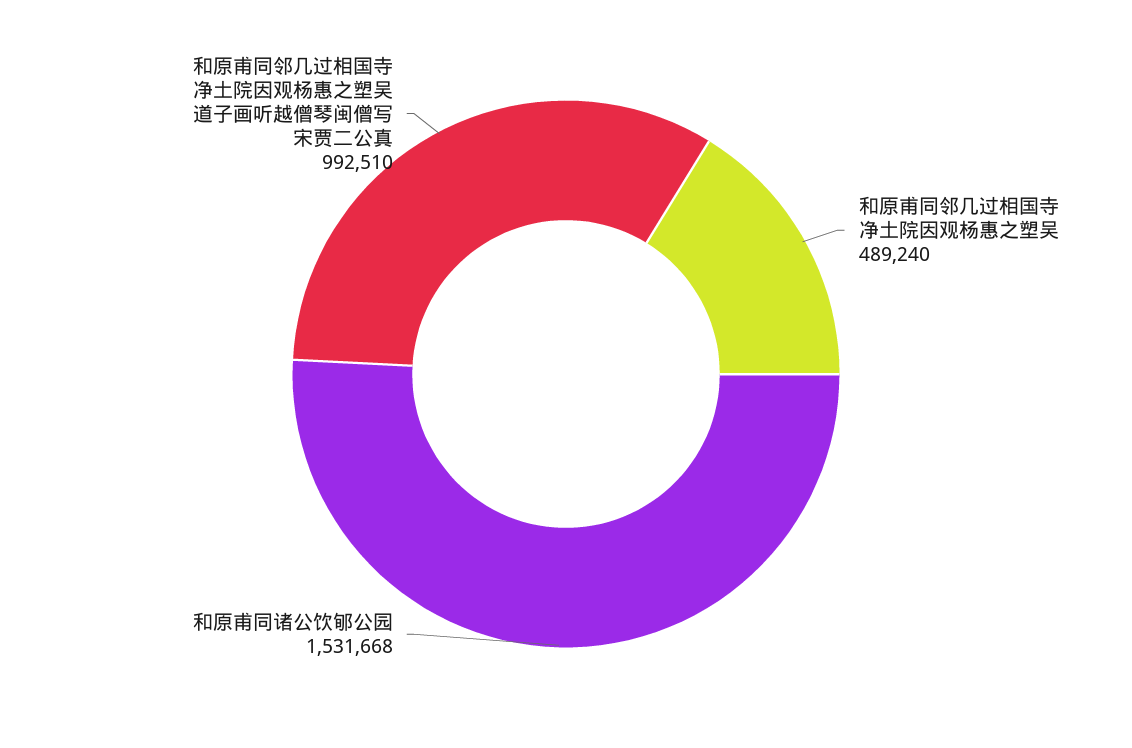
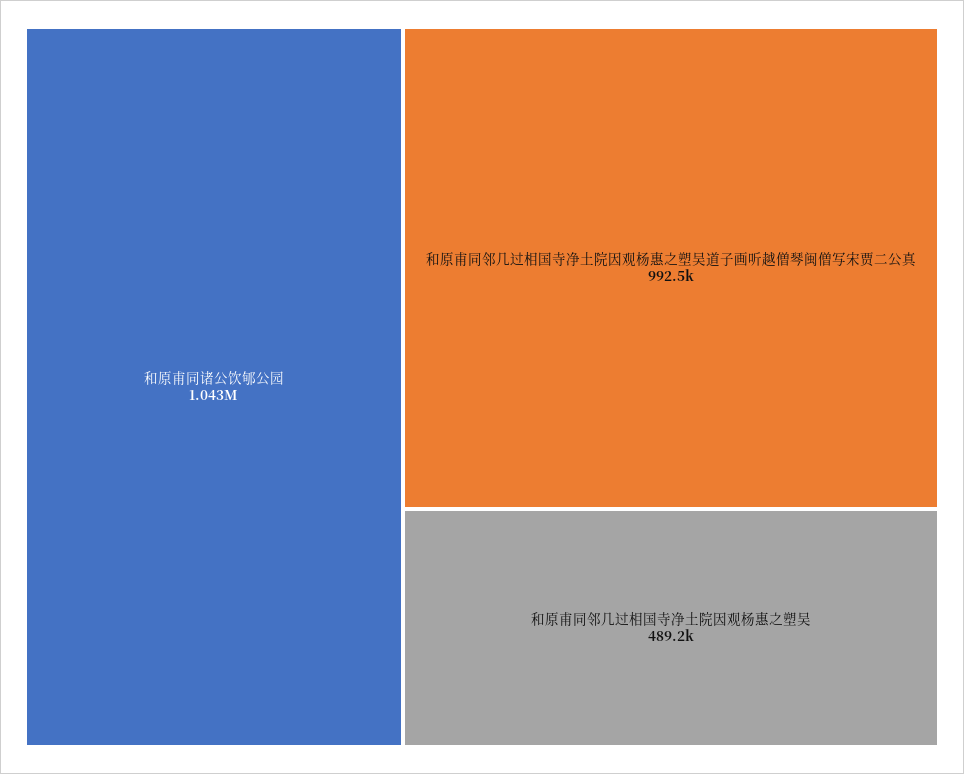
  {
    "和原甫同邻几过相国寺净土院因观杨惠之塑吴": 489240,
-   "和原甫同诸公饮郇公园": 1531668,
+   "和原甫同诸公饮郇公园": 1043000,
    "和原甫同邻几过相国寺净土院因观杨惠之塑吴道子画听越僧琴闽僧写宋贾二公真": 992510
  }

